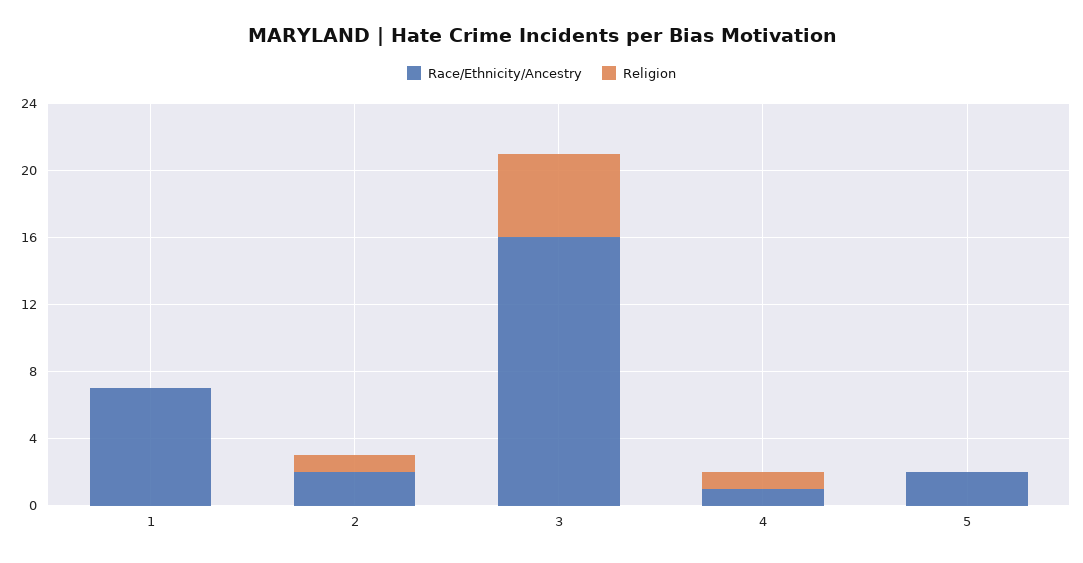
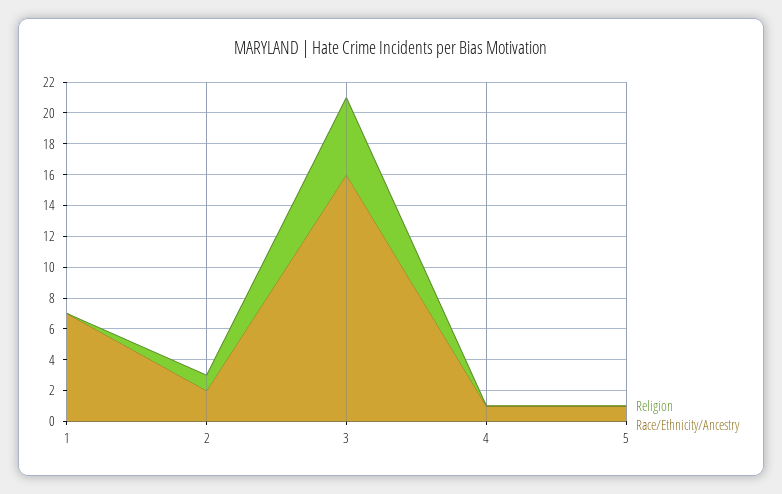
  {
    "Race/Ethnicity/Ancestry": {
      "1": 7,
      "2": 2,
      "3": 16,
      "4": 1,
-     "5": 2
+     "5": 1
    },
    "Religion": {
      "1": 0,
      "2": 1,
      "3": 5,
-     "4": 1,
+     "4": 0,
      "5": 0
    }
  }

